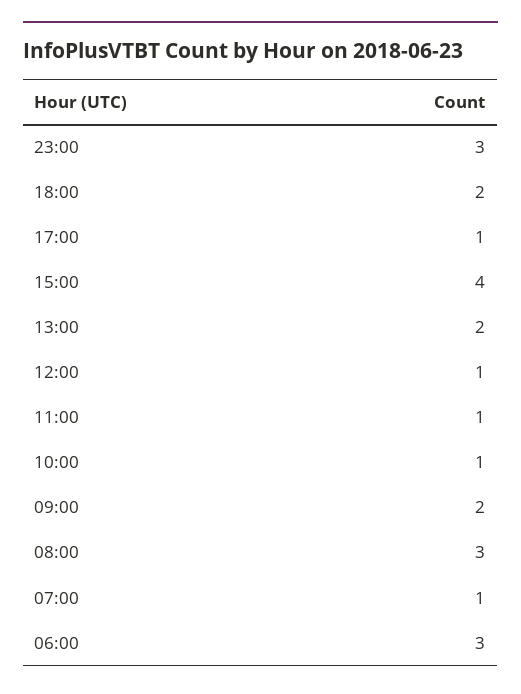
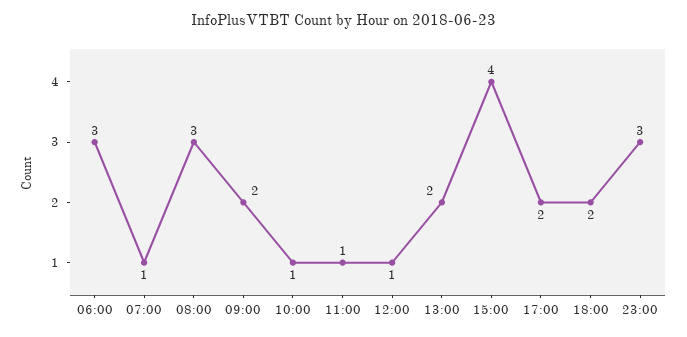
  {
    "23:00": 3,
    "18:00": 2,
-   "17:00": 1,
+   "17:00": 2,
    "15:00": 4,
    "13:00": 2,
    "12:00": 1,
    "11:00": 1,
    "10:00": 1,
    "09:00": 2,
    "08:00": 3,
    "07:00": 1,
    "06:00": 3
  }

